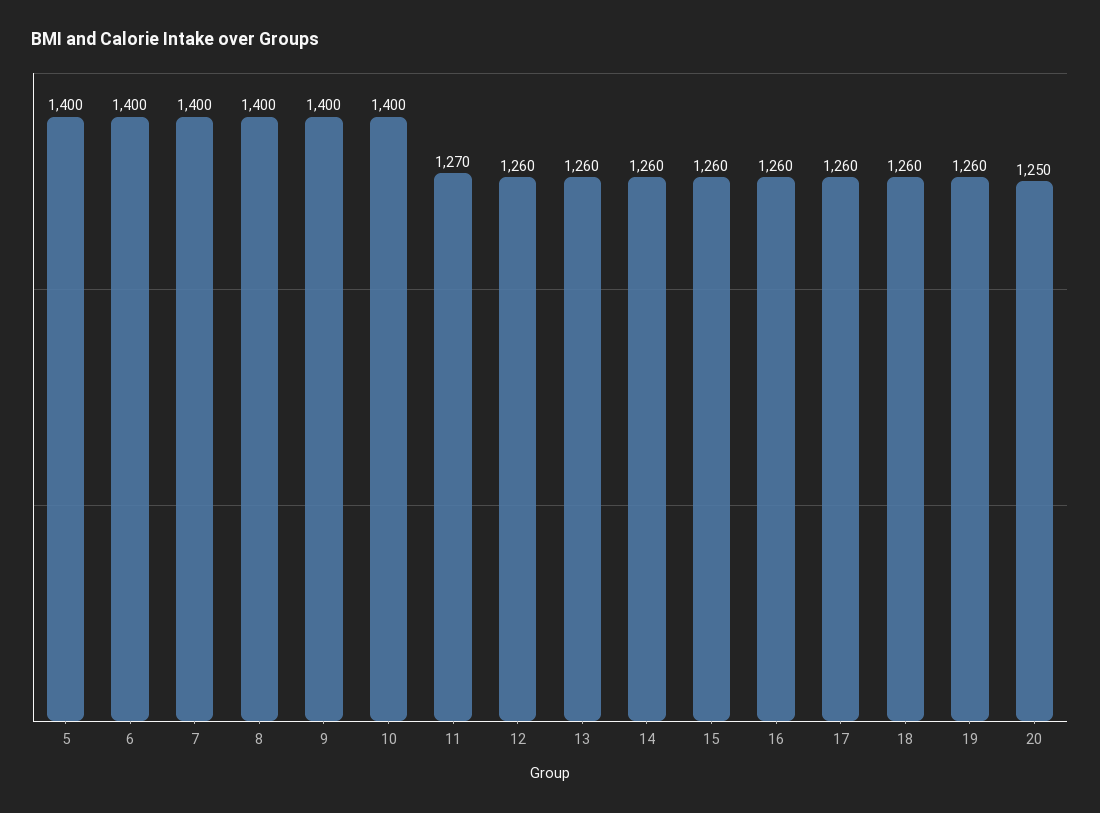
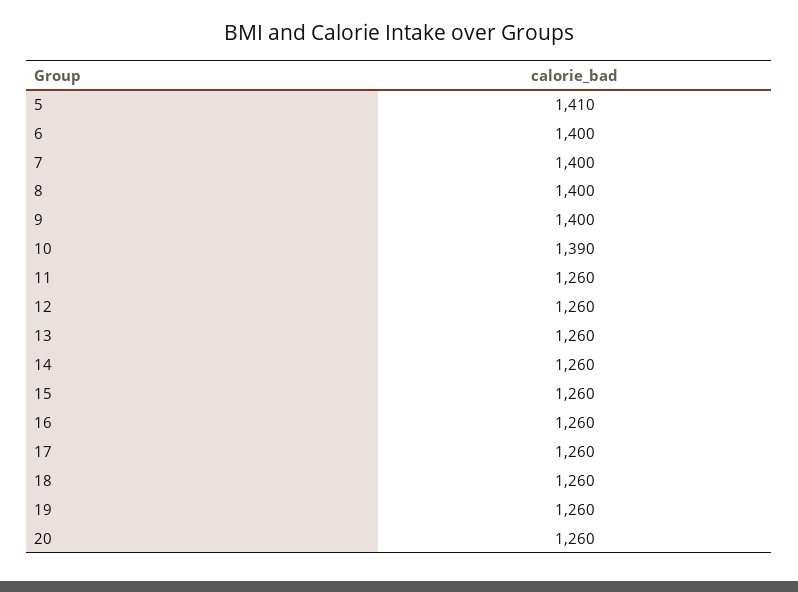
  {
-   "5": 1400,
+   "5": 1410,
    "6": 1400,
    "7": 1400,
    "8": 1400,
    "9": 1400,
-   "10": 1400,
+   "10": 1390,
-   "11": 1270,
+   "11": 1260,
    "12": 1260,
    "13": 1260,
    "14": 1260,
    "15": 1260,
    "16": 1260,
    "17": 1260,
    "18": 1260,
    "19": 1260,
-   "20": 1250
+   "20": 1260
  }

